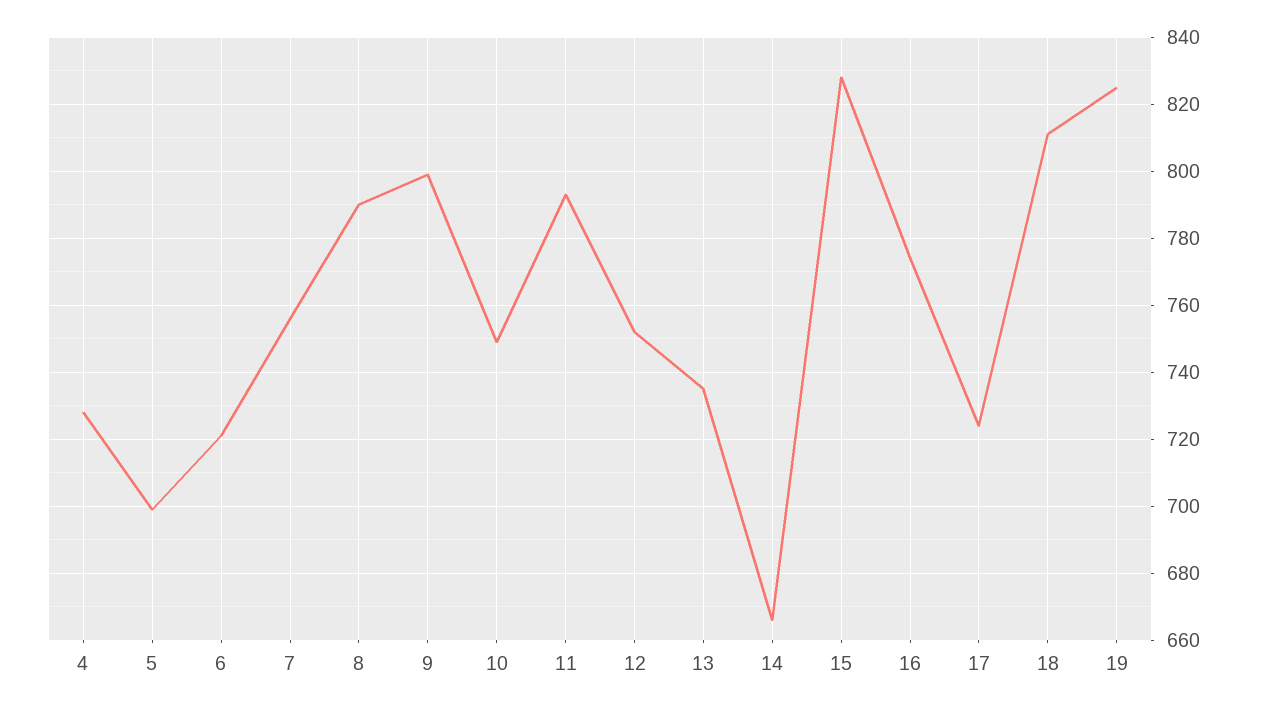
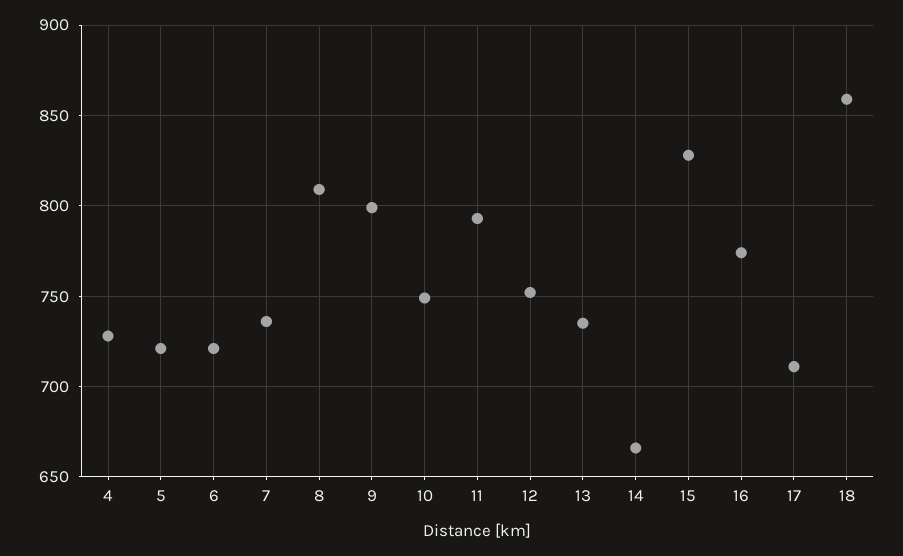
  {
    "4": 730,
-   "5": 700,
+   "5": 720,
    "6": 720,
-   "7": 755,
+   "7": 735,
-   "8": 790,
+   "8": 810,
    "9": 800,
    "10": 750,
    "11": 795,
    "12": 750,
    "13": 735,
    "14": 665,
    "15": 830,
    "16": 775,
-   "17": 725,
+   "17": 710,
-   "18": 810,
+   "18": 860
-   "19": 825
  }

